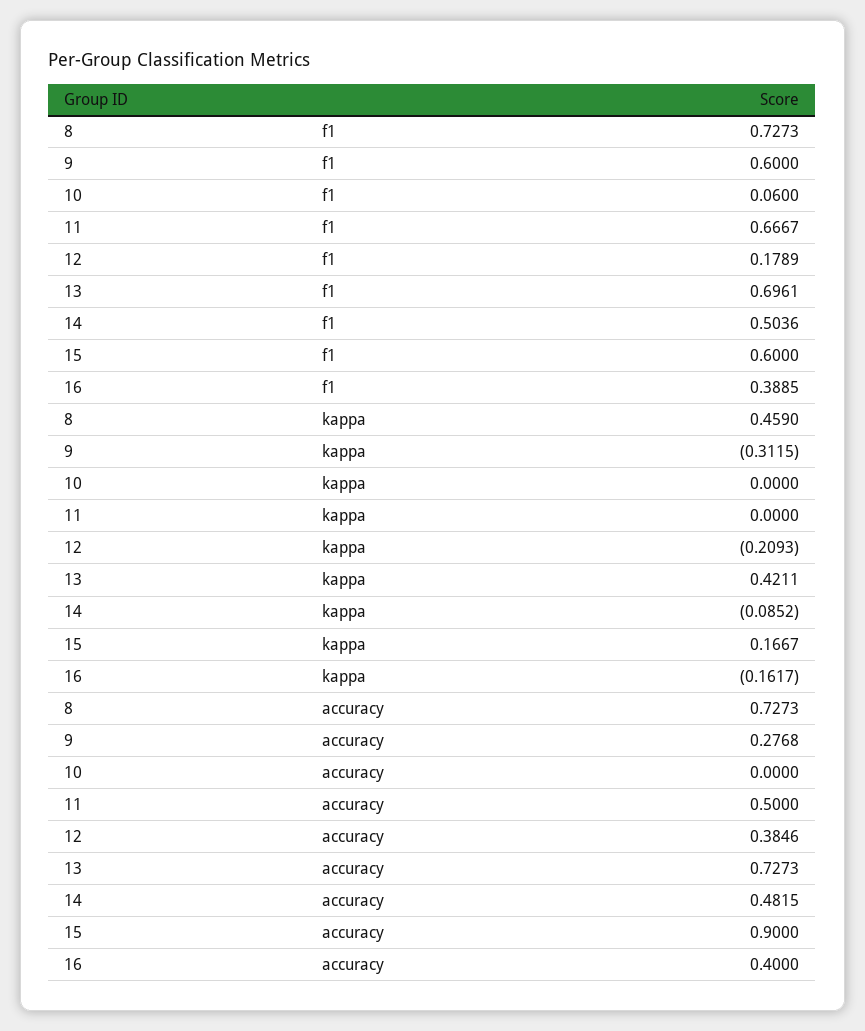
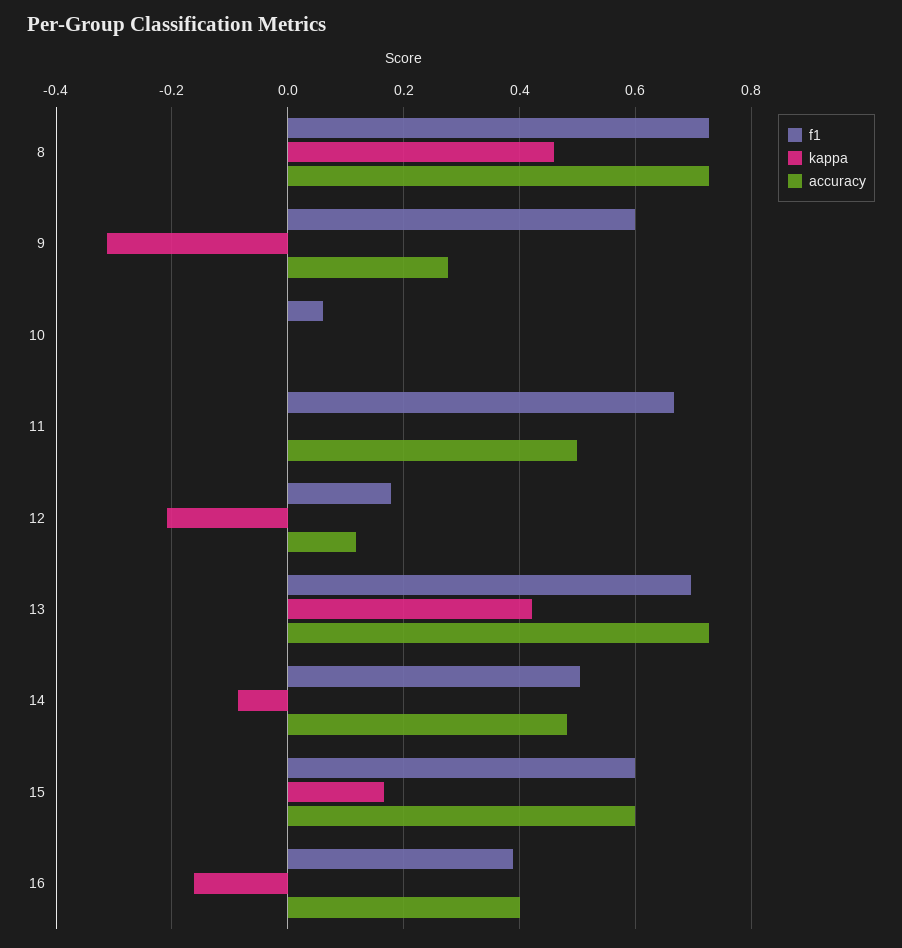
  {
    "f1": {
      "8": 0.7273,
      "9": 0.6,
      "10": 0.06,
      "11": 0.6667,
      "12": 0.1789,
      "13": 0.6961,
      "14": 0.5036,
      "15": 0.6,
      "16": 0.3885
    },
    "kappa": {
      "8": 0.459,
      "9": -0.3115,
      "10": 0,
      "11": 0,
      "12": -0.2093,
      "13": 0.4211,
      "14": -0.0852,
      "15": 0.1667,
      "16": -0.1617
    },
    "accuracy": {
      "8": 0.7273,
      "9": 0.2768,
      "10": 0,
      "11": 0.5,
-     "12": 0.3846,
+     "12": 0.12,
      "13": 0.7273,
      "14": 0.4815,
-     "15": 0.9,
+     "15": 0.6,
      "16": 0.4
    }
  }

